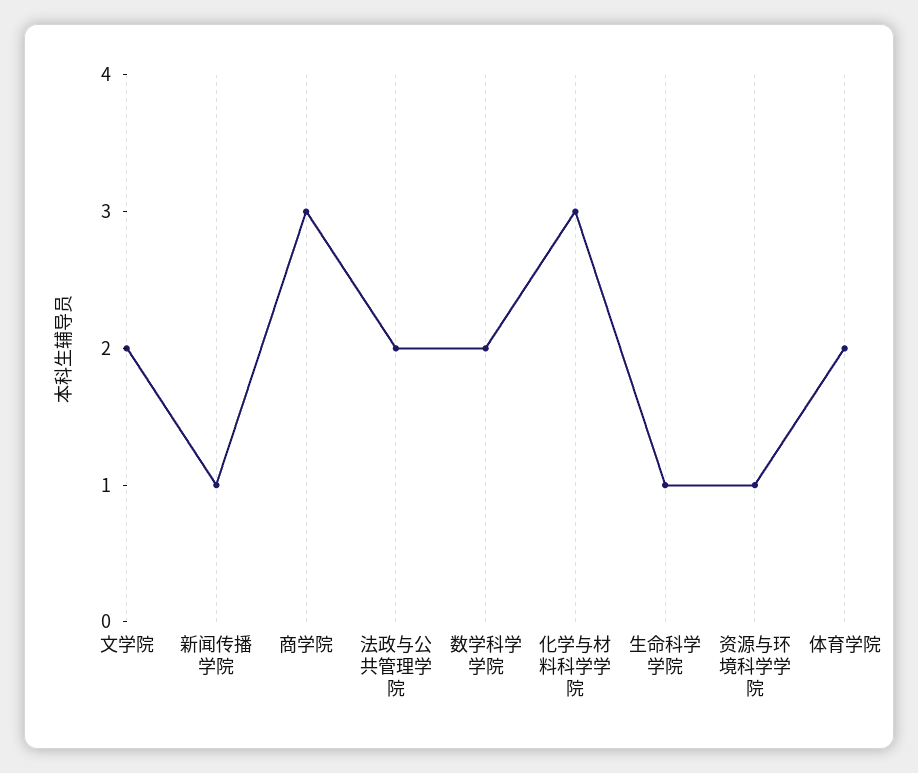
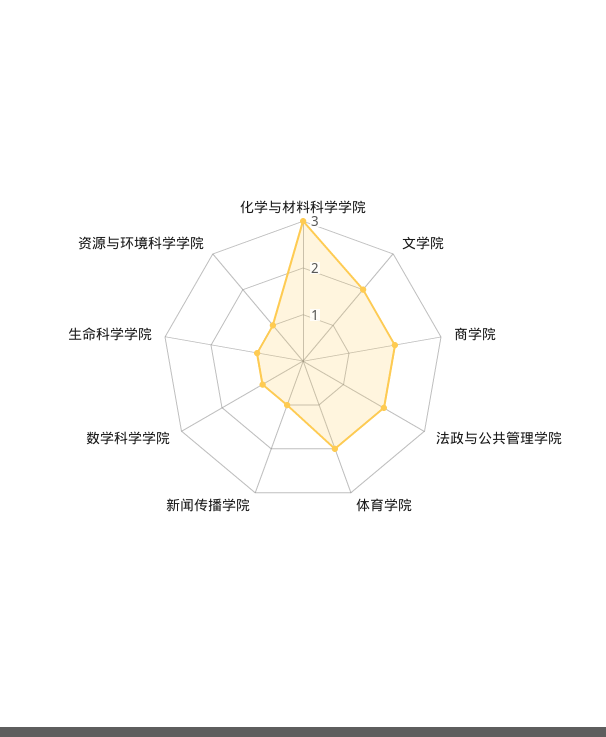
  {
    "文学院": 2,
    "新闻传播学院": 1,
-   "商学院": 3,
+   "商学院": 2,
    "法政与公共管理学院": 2,
-   "数学科学学院": 2,
+   "数学科学学院": 1,
    "化学与材料科学学院": 3,
    "生命科学学院": 1,
    "资源与环境科学学院": 1,
    "体育学院": 2
  }

